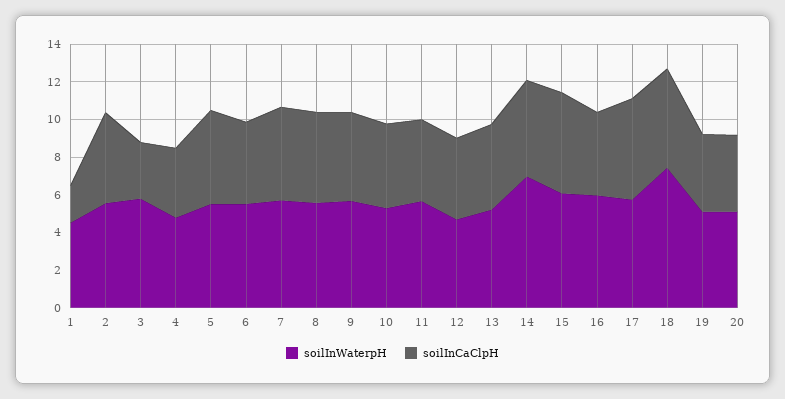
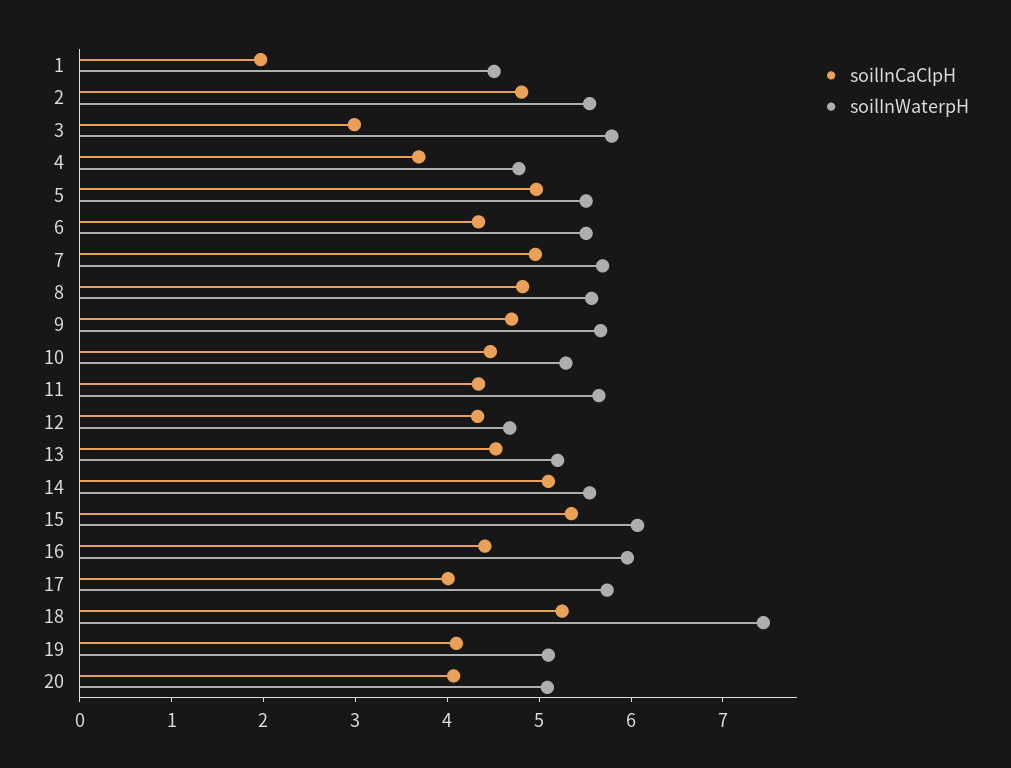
  {
    "soilInWaterpH": {
      "1": 4.6,
      "2": 5.6,
      "3": 5.8,
      "4": 4.8,
      "5": 5.6,
      "6": 5.6,
      "7": 5.6,
      "8": 5.6,
      "9": 5.6,
      "10": 5.2,
      "11": 5.6,
      "12": 4.6,
      "13": 5.2,
-     "14": 7,
+     "14": 5.6,
      "15": 6,
      "16": 6,
      "17": 5.8,
      "18": 7.4,
      "19": 5.2,
      "20": 5
    },
    "soilInCaClpH": {
      "1": 2,
      "2": 4.8,
      "3": 3,
      "4": 3.6,
      "5": 5,
      "6": 4.4,
      "7": 5,
      "8": 4.8,
      "9": 4.8,
      "10": 4.4,
      "11": 4.4,
      "12": 4.4,
      "13": 4.6,
      "14": 5.2,
      "15": 5.4,
      "16": 4.4,
-     "17": 5.5,
+     "17": 4,
      "18": 5.2,
      "19": 4.2,
      "20": 4
    }
  }

